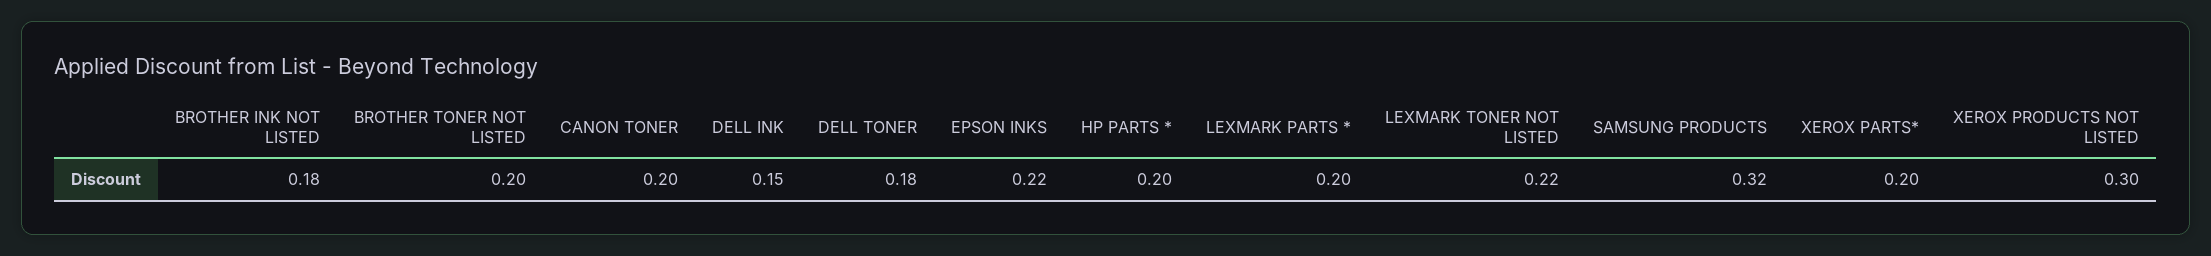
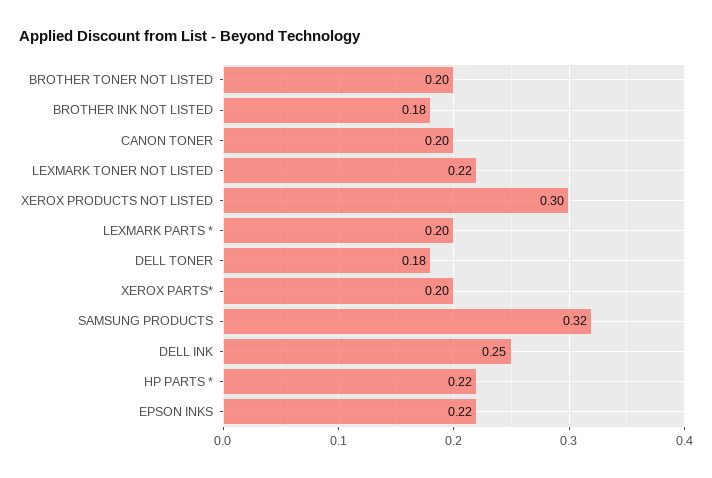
  {
    "BROTHER INK NOT LISTED": 0.18,
    "BROTHER TONER NOT LISTED": 0.2,
    "CANON TONER": 0.2,
-   "DELL INK": 0.15,
+   "DELL INK": 0.25,
    "DELL TONER": 0.18,
    "EPSON INKS": 0.22,
-   "HP PARTS *": 0.2,
+   "HP PARTS *": 0.22,
    "LEXMARK PARTS *": 0.2,
    "LEXMARK TONER NOT LISTED": 0.22,
    "SAMSUNG PRODUCTS": 0.32,
    "XEROX PARTS*": 0.2,
    "XEROX PRODUCTS NOT LISTED": 0.3
  }

